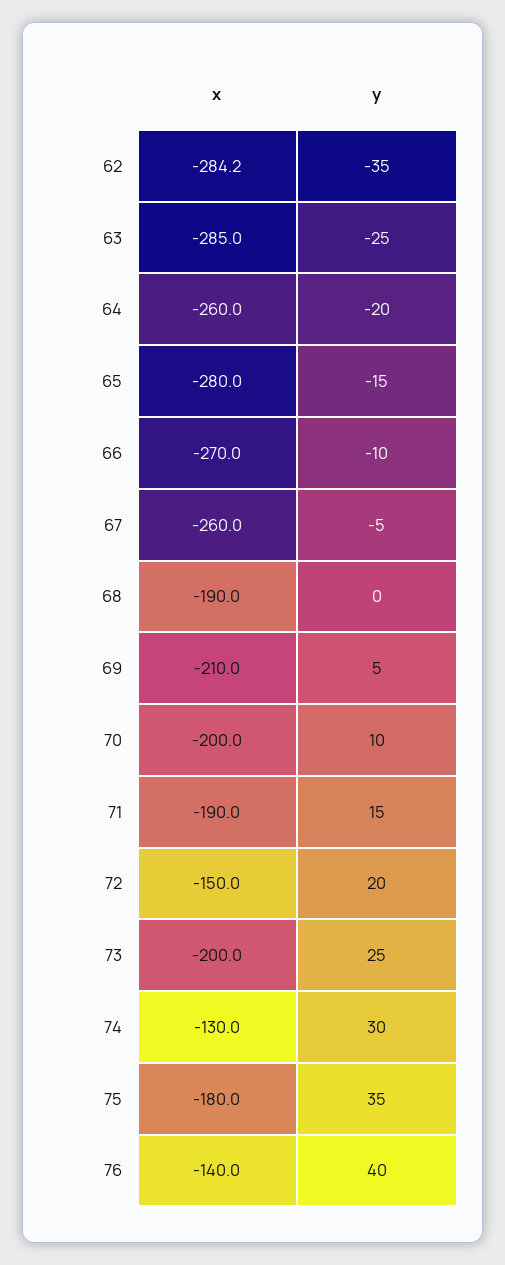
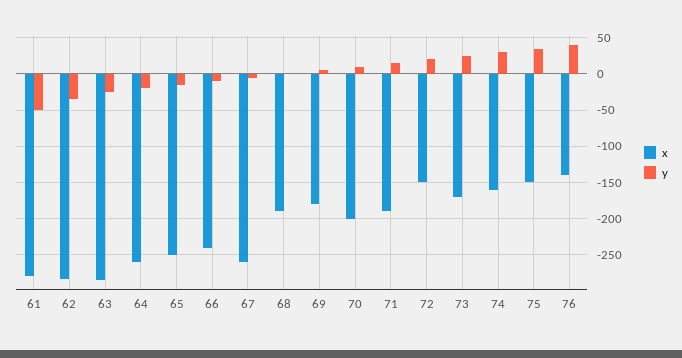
  {
    "x": {
      "62": -284.2,
      "63": -285,
      "64": -260,
-     "65": -280,
+     "65": -250,
-     "66": -270,
+     "66": -240,
      "67": -260,
      "68": -190,
-     "69": -210,
+     "69": -180,
      "70": -200,
      "71": -190,
      "72": -150,
-     "73": -200,
+     "73": -170,
-     "74": -130,
+     "74": -160,
-     "75": -180,
+     "75": -150,
-     "76": -140
+     "76": -140,
+     "61": -280
    },
    "y": {
      "62": -35,
      "63": -25,
      "64": -20,
      "65": -15,
      "66": -10,
      "67": -5,
      "68": 0,
      "69": 5,
      "70": 10,
      "71": 15,
      "72": 20,
      "73": 25,
      "74": 30,
      "75": 35,
-     "76": 40
+     "76": 40,
+     "61": -50
    }
  }

